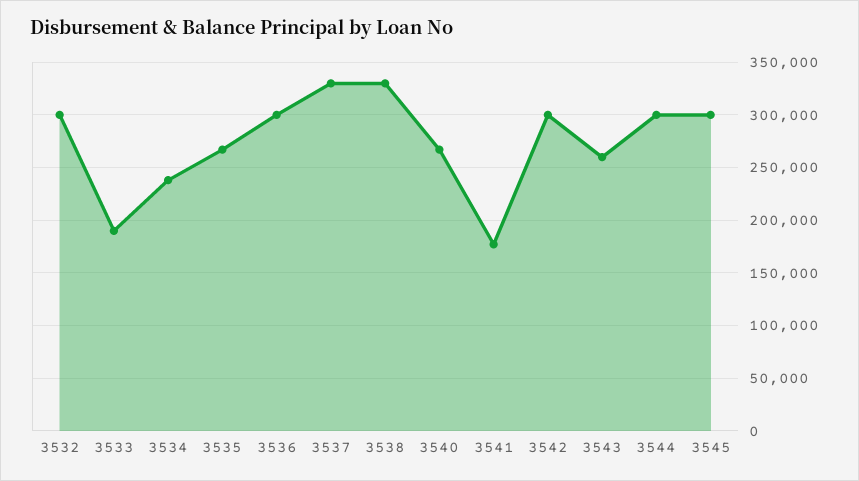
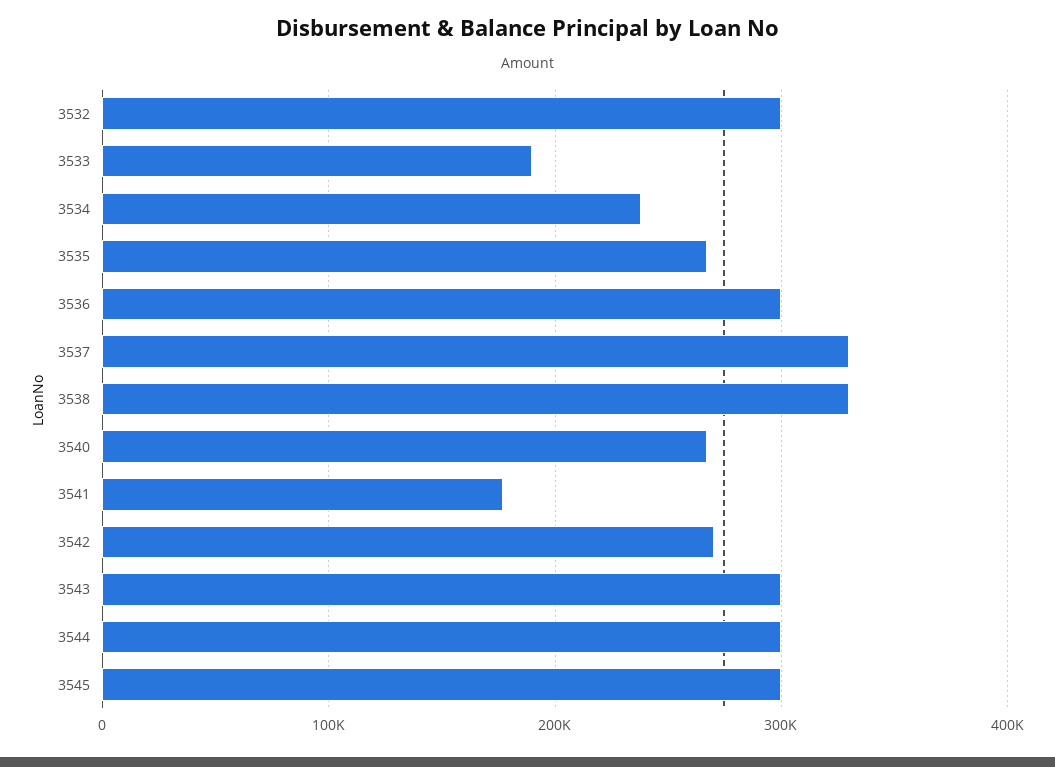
  {
    "3532": 300000,
    "3533": 190000,
    "3534": 240000,
    "3535": 270000,
    "3536": 300000,
    "3537": 330000,
    "3538": 330000,
    "3540": 270000,
    "3541": 180000,
-   "3542": 300000,
+   "3542": 270000,
-   "3543": 260000,
+   "3543": 300000,
    "3544": 300000,
    "3545": 300000
  }

